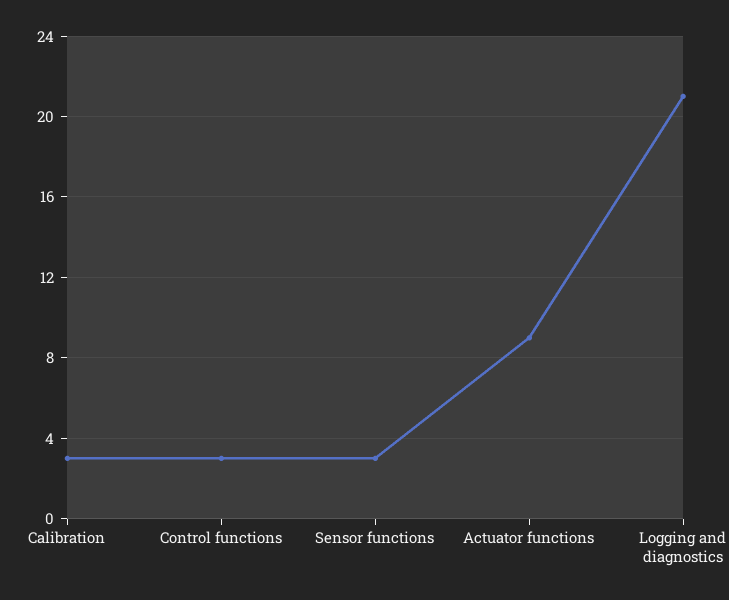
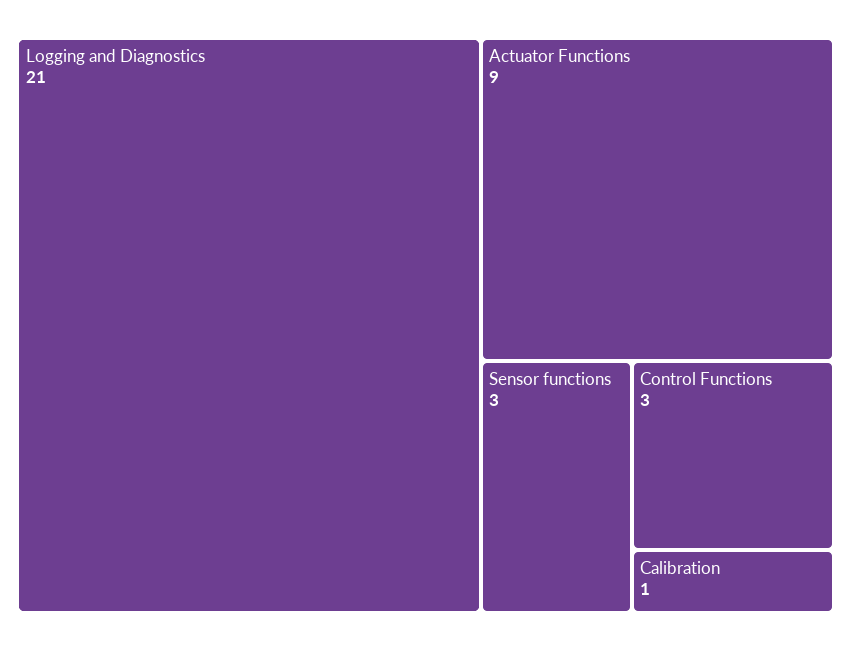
  {
-   "Calibration": 3,
+   "Calibration": 1,
    "Control functions": 3,
    "Sensor functions": 3,
    "Actuator functions": 9,
    "Logging and diagnostics": 21
  }

